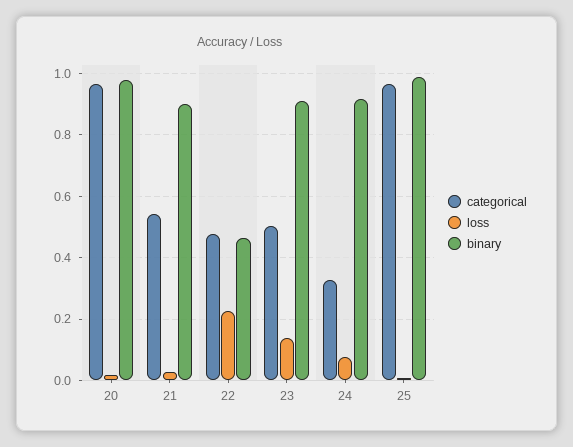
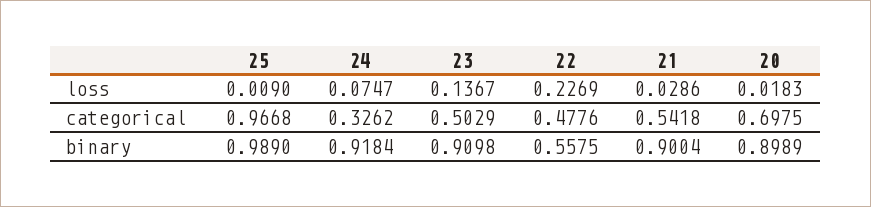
  {
    "categorical": {
-     "20": 0.96,
+     "20": 0.6975,
      "21": 0.5418,
      "22": 0.4776,
      "23": 0.5029,
      "24": 0.3262,
      "25": 0.9668
    },
    "loss": {
      "20": 0.0183,
      "21": 0.0286,
      "22": 0.2269,
      "23": 0.1367,
      "24": 0.0747,
      "25": 0.009
    },
    "binary": {
-     "20": 0.98,
+     "20": 0.8989,
      "21": 0.9004,
-     "22": 0.46,
+     "22": 0.5575,
      "23": 0.9098,
      "24": 0.9184,
      "25": 0.989
    }
  }

